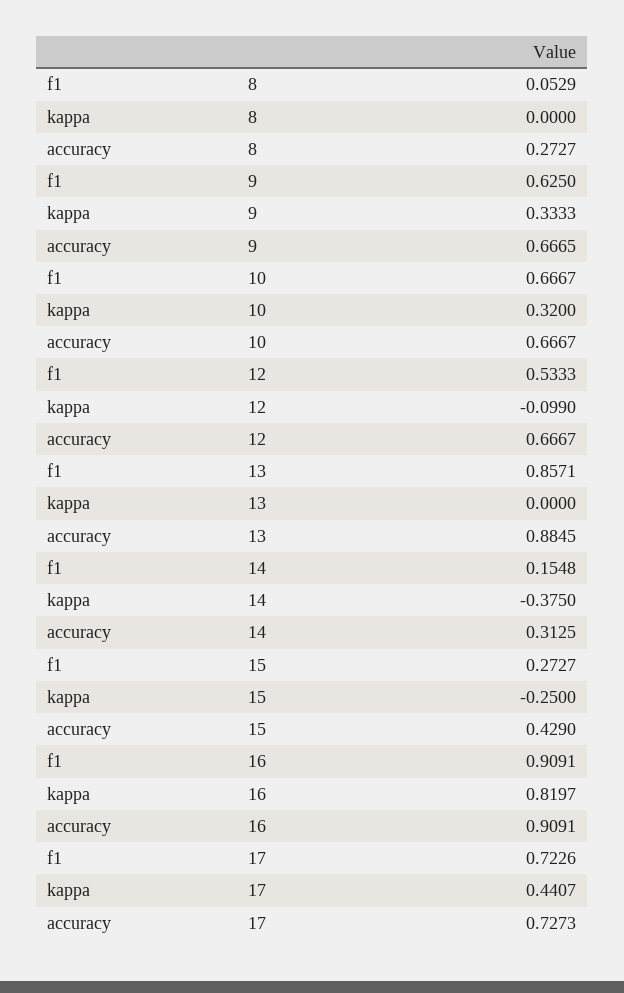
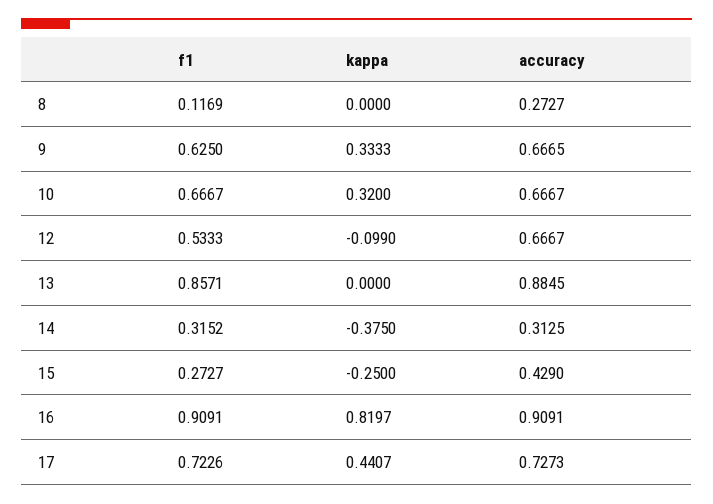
  {
    "f1": {
-     "8": 0.0529,
+     "8": 0.1169,
      "9": 0.625,
      "10": 0.6667,
      "12": 0.5333,
      "13": 0.8571,
-     "14": 0.1548,
+     "14": 0.3152,
      "15": 0.2727,
      "16": 0.9091,
      "17": 0.7226
    },
    "kappa": {
      "8": 0,
      "9": 0.3333,
      "10": 0.32,
      "12": -0.099,
      "13": 0,
      "14": -0.375,
      "15": -0.25,
      "16": 0.8197,
      "17": 0.4407
    },
    "accuracy": {
      "8": 0.2727,
      "9": 0.6665,
      "10": 0.6667,
      "12": 0.6667,
      "13": 0.8845,
      "14": 0.3125,
      "15": 0.429,
      "16": 0.9091,
      "17": 0.7273
    }
  }

